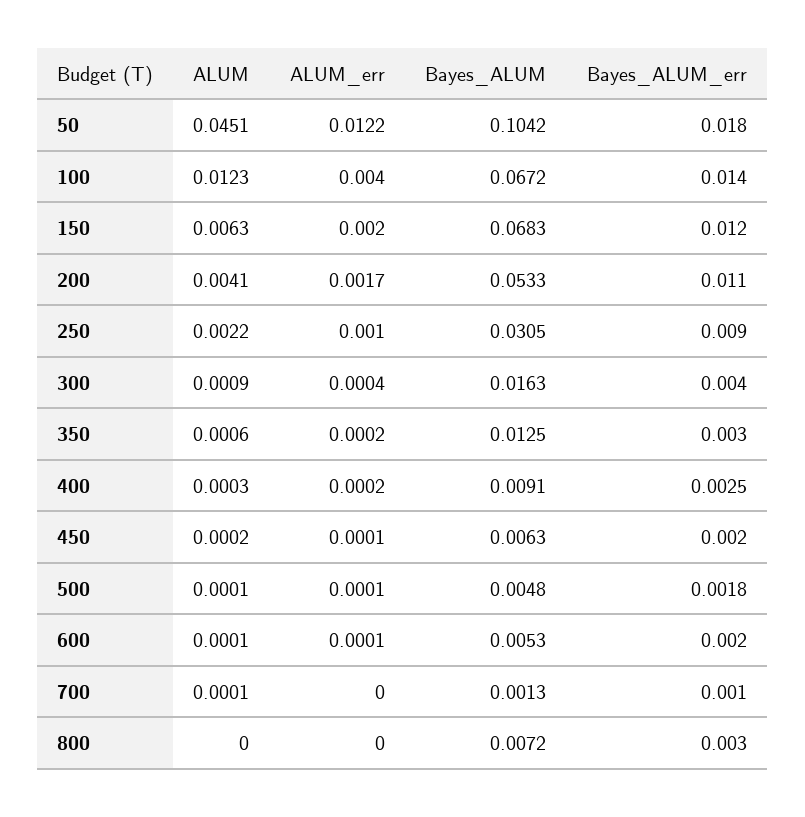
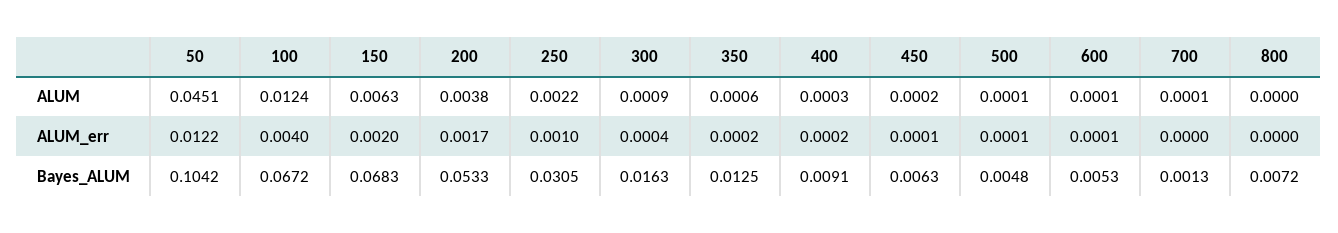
  {
    "ALUM": {
      "50": 0.0451,
-     "100": 0.0123,
+     "100": 0.0124,
      "150": 0.0063,
-     "200": 0.0041,
+     "200": 0.0038,
      "250": 0.0022,
      "300": 0.0009,
      "350": 0.0006,
      "400": 0.0003,
      "450": 0.0002,
      "500": 0.0001,
      "600": 0.0001,
      "700": 0.0001,
      "800": 0
    },
    "ALUM_err": {
      "50": 0.0122,
      "100": 0.004,
      "150": 0.002,
      "200": 0.0017,
      "250": 0.001,
      "300": 0.0004,
      "350": 0.0002,
      "400": 0.0002,
      "450": 0.0001,
      "500": 0.0001,
      "600": 0.0001,
      "700": 0,
      "800": 0
    },
    "Bayes_ALUM": {
      "50": 0.1042,
      "100": 0.0672,
      "150": 0.0683,
      "200": 0.0533,
      "250": 0.0305,
      "300": 0.0163,
      "350": 0.0125,
      "400": 0.0091,
      "450": 0.0063,
      "500": 0.0048,
      "600": 0.0053,
      "700": 0.0013,
      "800": 0.0072
-   },
+   }
-   "Bayes_ALUM_err": {
-     "50": 0.018,
-     "100": 0.014,
-     "150": 0.012,
-     "200": 0.011,
-     "250": 0.009,
-     "300": 0.004,
-     "350": 0.003,
-     "400": 0.0025,
-     "450": 0.002,
-     "500": 0.0018,
-     "600": 0.002,
-     "700": 0.001,
-     "800": 0.003
-   }
  }

